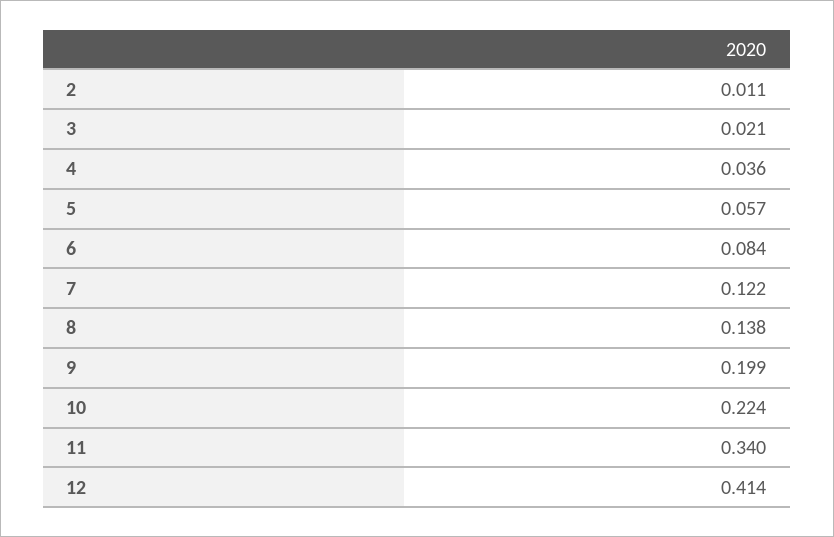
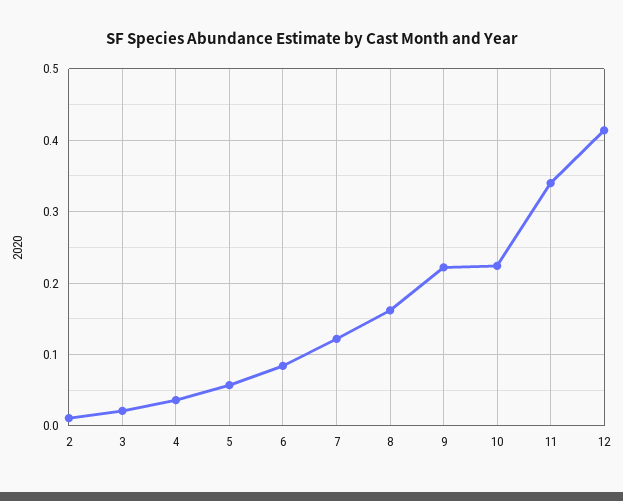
  {
    "2": 0.011,
    "3": 0.021,
    "4": 0.036,
    "5": 0.057,
    "6": 0.084,
    "7": 0.122,
-   "8": 0.138,
+   "8": 0.16,
-   "9": 0.199,
+   "9": 0.22,
    "10": 0.224,
    "11": 0.34,
    "12": 0.414
  }

